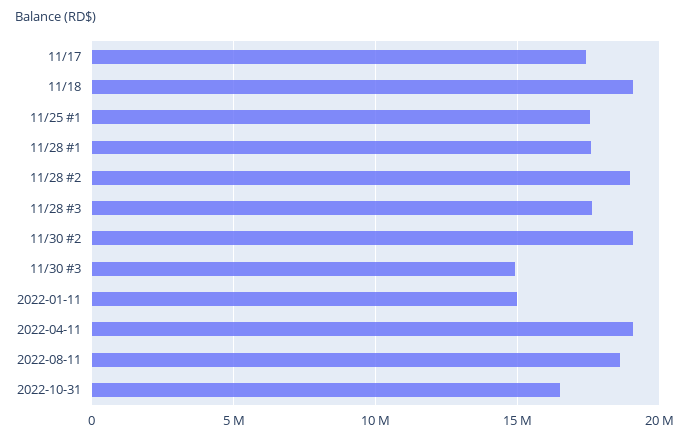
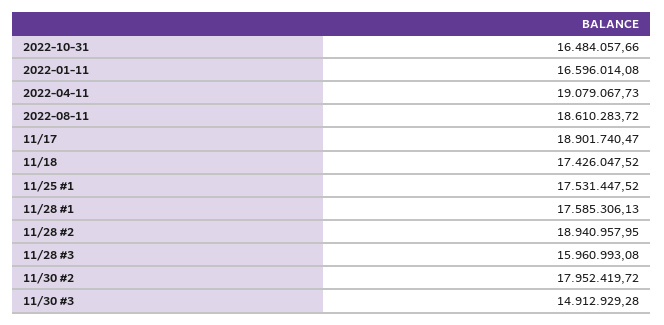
  {
-   "11/17": 17500000,
+   "11/17": 18901740.47,
-   "11/18": 19000000,
+   "11/18": 17426047.52,
    "11/25 #1": 17531447.52,
    "11/28 #1": 17585306.13,
    "11/28 #2": 18940957.95,
-   "11/28 #3": 17500000,
+   "11/28 #3": 15960993.08,
-   "11/30 #2": 19000000,
+   "11/30 #2": 17952419.72,
    "11/30 #3": 14912929.28,
-   "2022-01-11": 15000000,
+   "2022-01-11": 16596014.08,
    "2022-04-11": 19079067.73,
    "2022-08-11": 18610283.72,
    "2022-10-31": 16484057.66
  }

